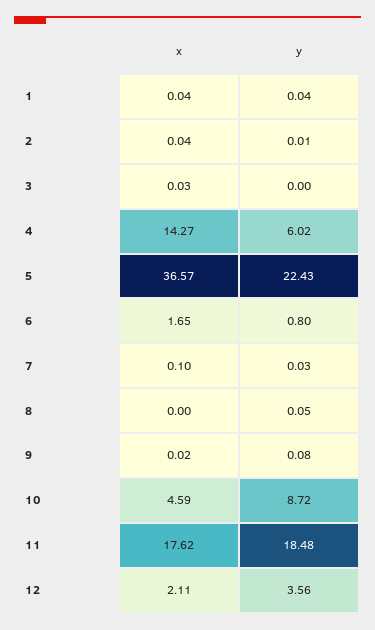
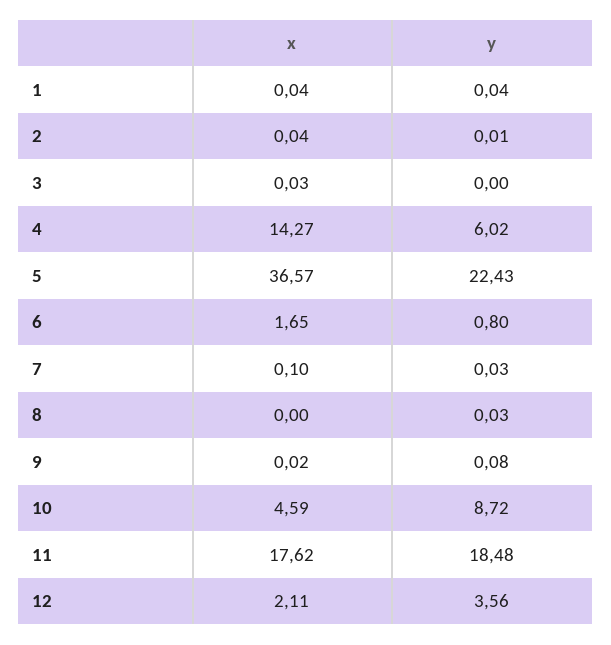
  {
    "x": {
      "1": 0.04,
      "2": 0.04,
      "3": 0.03,
      "4": 14.27,
      "5": 36.57,
      "6": 1.65,
      "7": 0.1,
      "8": 0,
      "9": 0.02,
      "10": 4.59,
      "11": 17.62,
      "12": 2.11
    },
    "y": {
      "1": 0.04,
      "2": 0.01,
      "3": 0,
      "4": 6.02,
      "5": 22.43,
      "6": 0.8,
      "7": 0.03,
-     "8": 0.05,
+     "8": 0.03,
      "9": 0.08,
      "10": 8.72,
      "11": 18.48,
      "12": 3.56
    }
  }

